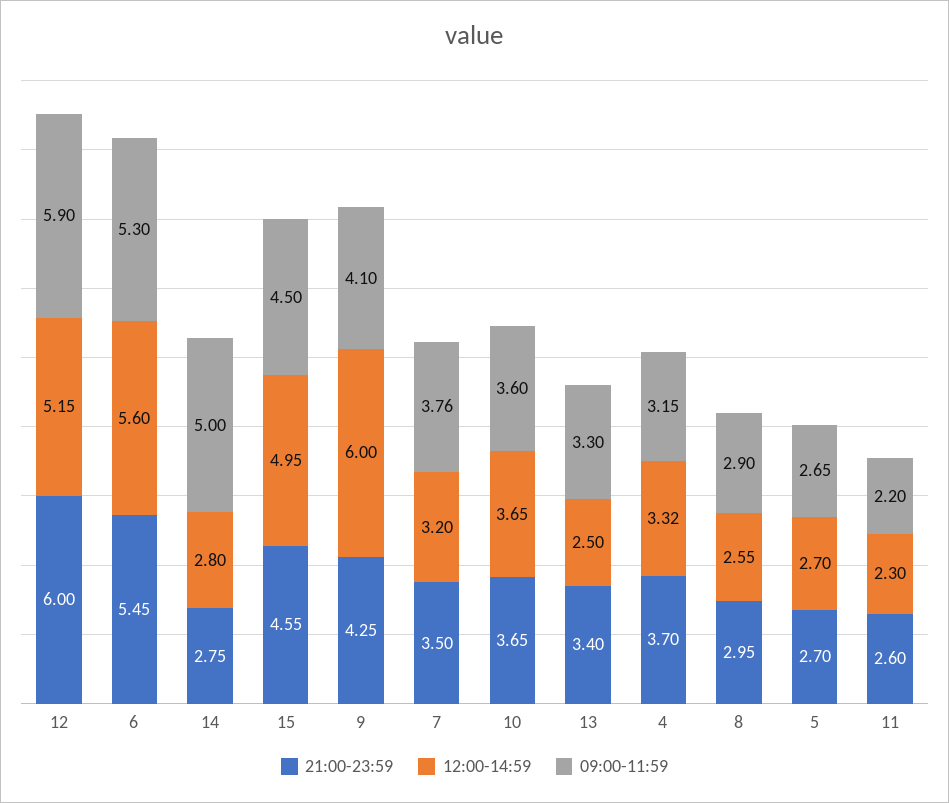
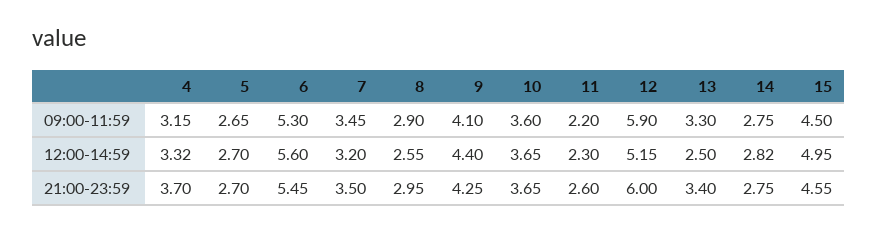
  {
    "21:00-23:59": {
      "12": 6,
      "6": 5.45,
      "14": 2.75,
      "15": 4.55,
      "9": 4.25,
      "7": 3.5,
      "10": 3.65,
      "13": 3.4,
      "4": 3.7,
      "8": 2.95,
      "5": 2.7,
      "11": 2.6
    },
    "12:00-14:59": {
      "12": 5.15,
      "6": 5.6,
-     "14": 2.8,
+     "14": 2.82,
      "15": 4.95,
-     "9": 6,
+     "9": 4.4,
      "7": 3.2,
      "10": 3.65,
      "13": 2.5,
      "4": 3.32,
      "8": 2.55,
      "5": 2.7,
      "11": 2.3
    },
    "09:00-11:59": {
      "12": 5.9,
      "6": 5.3,
-     "14": 5,
+     "14": 2.75,
      "15": 4.5,
      "9": 4.1,
-     "7": 3.76,
+     "7": 3.45,
      "10": 3.6,
      "13": 3.3,
      "4": 3.15,
      "8": 2.9,
      "5": 2.65,
      "11": 2.2
    }
  }

